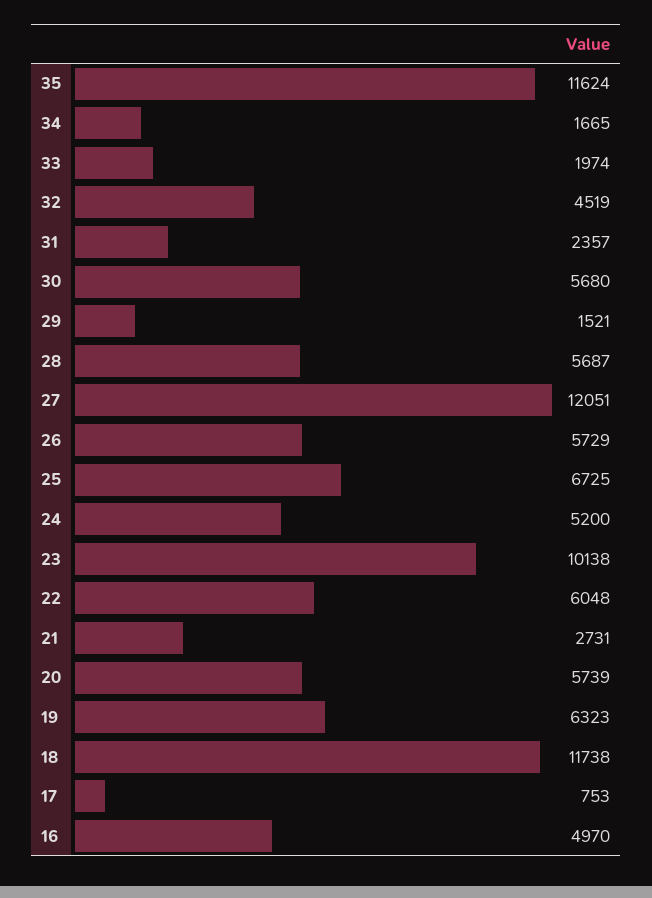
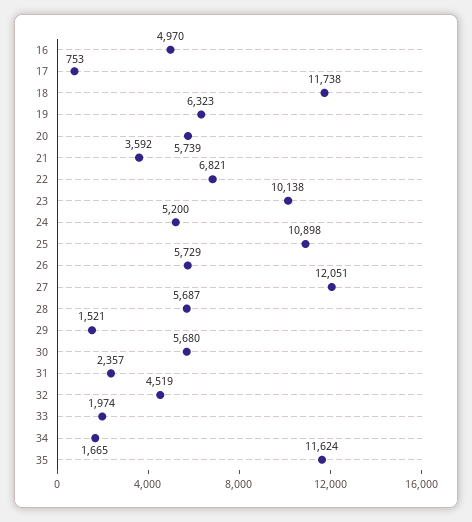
  {
    "35": 11624,
    "34": 1665,
    "33": 1974,
    "32": 4519,
    "31": 2357,
    "30": 5680,
    "29": 1521,
    "28": 5687,
    "27": 12051,
    "26": 5729,
-   "25": 6725,
+   "25": 10898,
    "24": 5200,
    "23": 10138,
-   "22": 6048,
+   "22": 6821,
-   "21": 2731,
+   "21": 3592,
    "20": 5739,
    "19": 6323,
    "18": 11738,
    "17": 753,
    "16": 4970
  }

